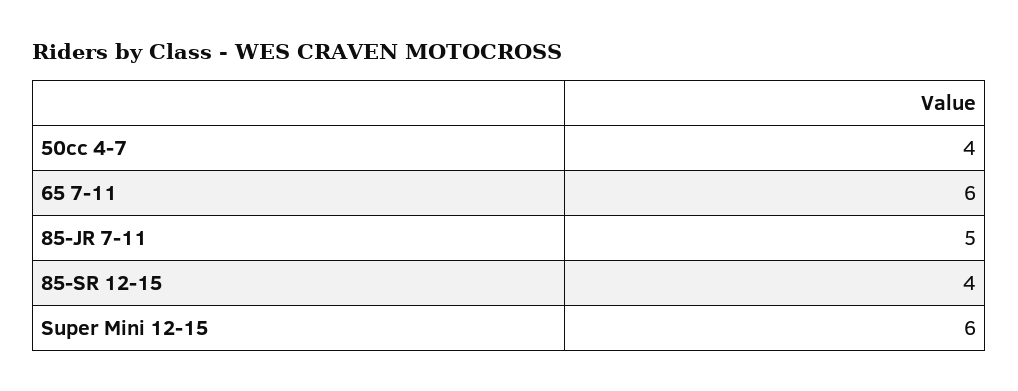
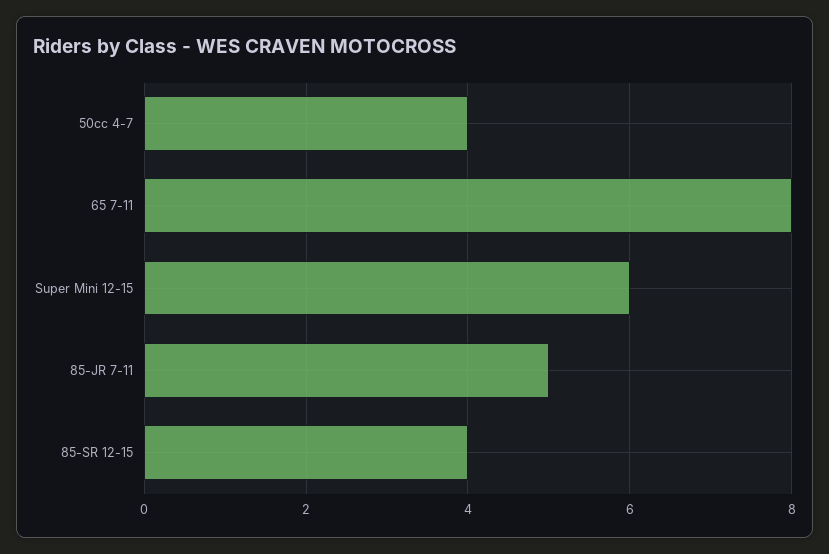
  {
    "50cc 4-7": 4,
-   "65 7-11": 6,
+   "65 7-11": 8,
    "85-JR 7-11": 5,
    "85-SR 12-15": 4,
    "Super Mini 12-15": 6
  }

